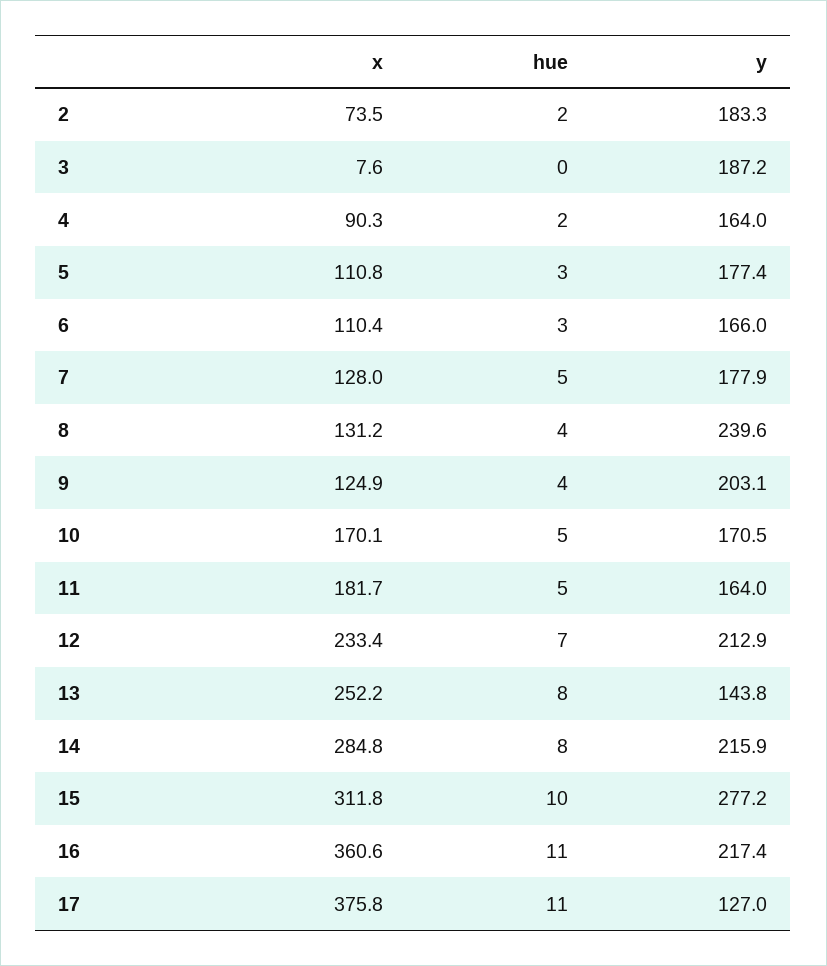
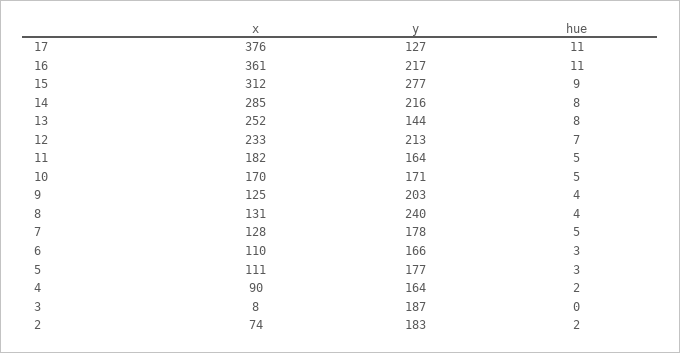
  {
    "x": {
      "2": 73.5,
      "3": 7.6,
      "4": 90.3,
      "5": 110.8,
      "6": 110.4,
      "7": 128,
      "8": 131.2,
      "9": 124.9,
      "10": 170.1,
      "11": 181.7,
      "12": 233.4,
      "13": 252.2,
      "14": 284.8,
      "15": 311.8,
      "16": 360.6,
      "17": 375.8
    },
    "hue": {
      "2": 2,
      "3": 0,
      "4": 2,
      "5": 3,
      "6": 3,
      "7": 5,
      "8": 4,
      "9": 4,
      "10": 5,
      "11": 5,
      "12": 7,
      "13": 8,
      "14": 8,
-     "15": 10,
+     "15": 9,
      "16": 11,
      "17": 11
    },
    "y": {
      "2": 183.3,
      "3": 187.2,
      "4": 164,
      "5": 177.4,
      "6": 166,
      "7": 177.9,
      "8": 239.6,
      "9": 203.1,
      "10": 170.5,
      "11": 164,
      "12": 212.9,
      "13": 143.8,
      "14": 215.9,
      "15": 277.2,
      "16": 217.4,
      "17": 127
    }
  }

